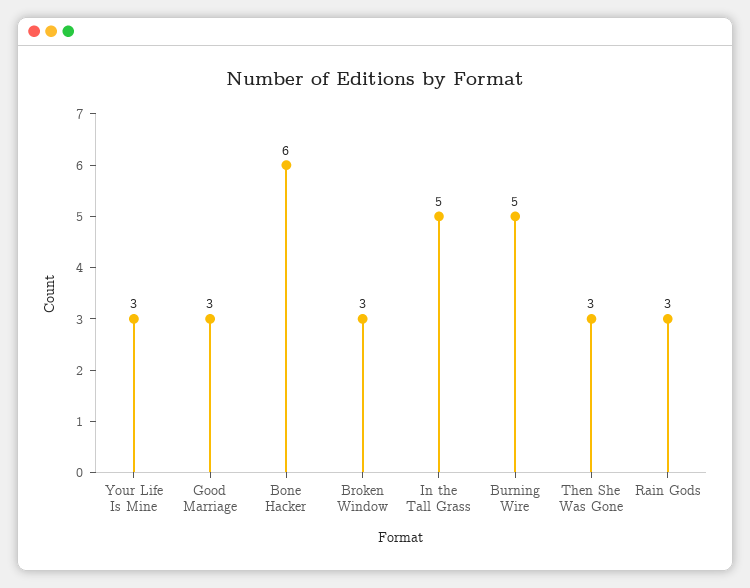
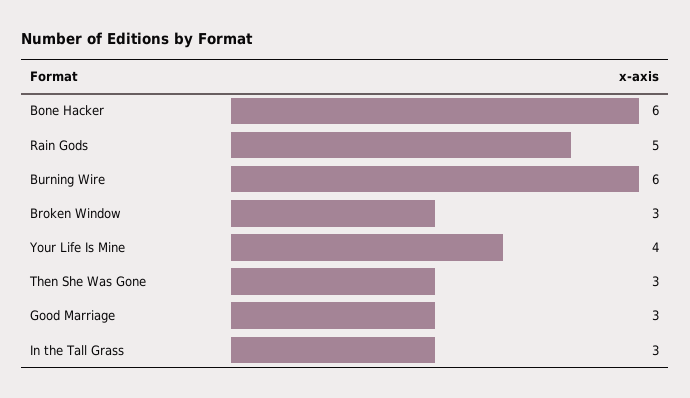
  {
-   "Your Life Is Mine": 3,
+   "Your Life Is Mine": 4,
    "Good Marriage": 3,
    "Bone Hacker": 6,
    "Broken Window": 3,
-   "In the Tall Grass": 5,
+   "In the Tall Grass": 3,
-   "Burning Wire": 5,
+   "Burning Wire": 6,
    "Then She Was Gone": 3,
-   "Rain Gods": 3
+   "Rain Gods": 5
  }

